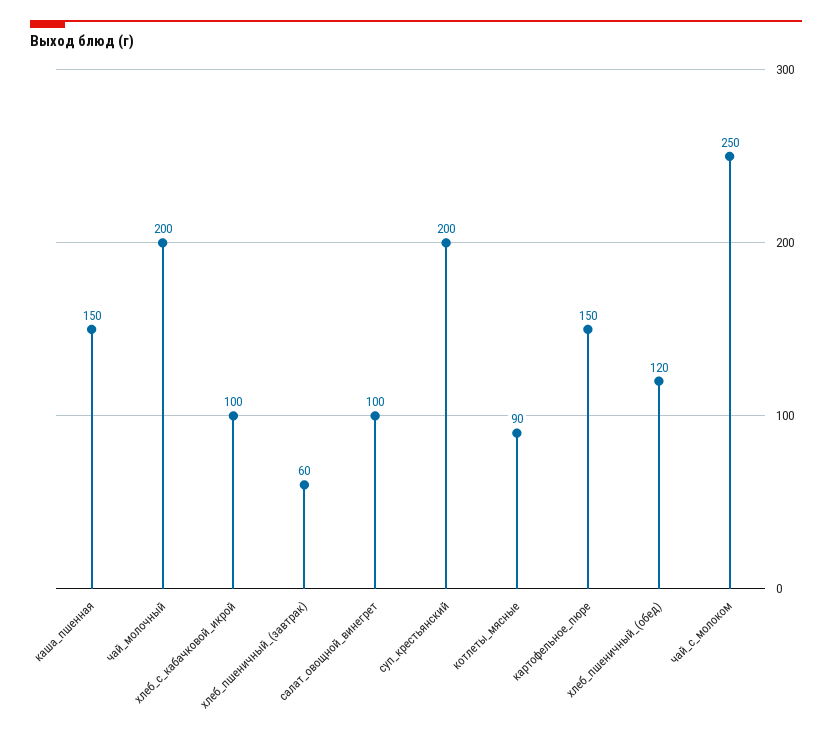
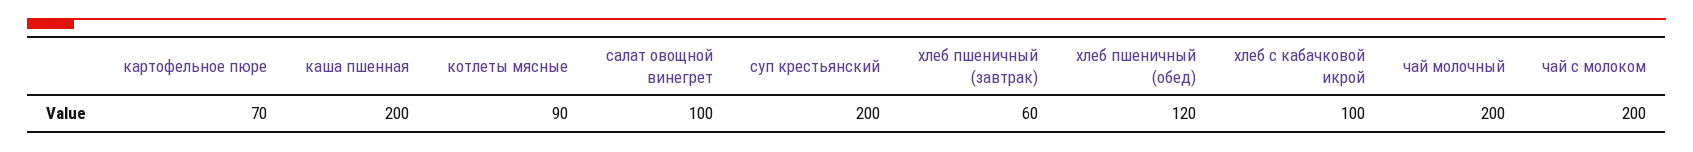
  {
-   "каша_пшенная": 150,
+   "каша_пшенная": 200,
    "чай_молочный": 200,
    "хлеб_с_кабачковой_икрой": 100,
    "хлеб_пшеничный_(завтрак)": 60,
    "салат_овощной_винегрет": 100,
    "суп_крестьянский": 200,
    "котлеты_мясные": 90,
-   "картофельное_пюре": 150,
+   "картофельное_пюре": 70,
    "хлеб_пшеничный_(обед)": 120,
-   "чай_с_молоком": 250
+   "чай_с_молоком": 200
  }

